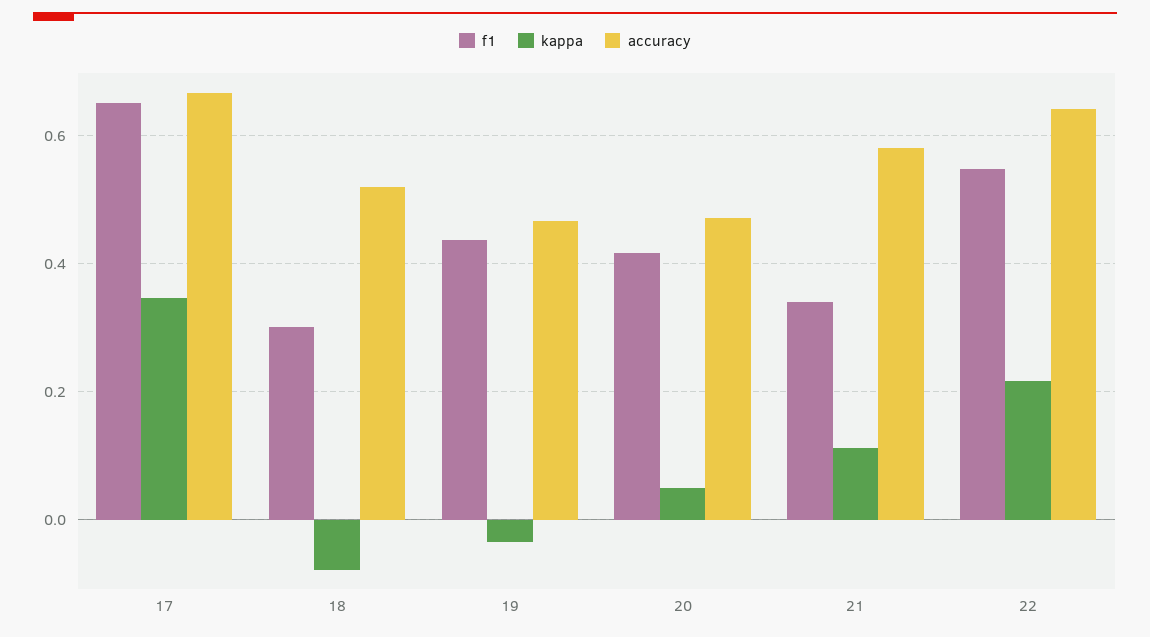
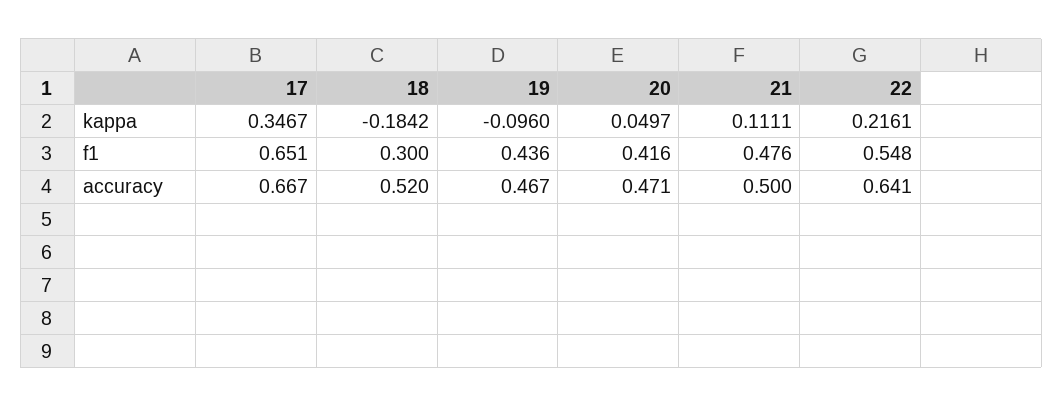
  {
    "f1": {
      "17": 0.651,
      "18": 0.3,
      "19": 0.436,
      "20": 0.416,
-     "21": 0.34,
+     "21": 0.476,
      "22": 0.548
    },
    "kappa": {
      "17": 0.3467,
-     "18": -0.08,
+     "18": -0.1842,
-     "19": -0.04,
+     "19": -0.096,
      "20": 0.0497,
      "21": 0.1111,
      "22": 0.2161
    },
    "accuracy": {
      "17": 0.667,
      "18": 0.52,
      "19": 0.467,
      "20": 0.471,
-     "21": 0.58,
+     "21": 0.5,
      "22": 0.641
    }
  }

